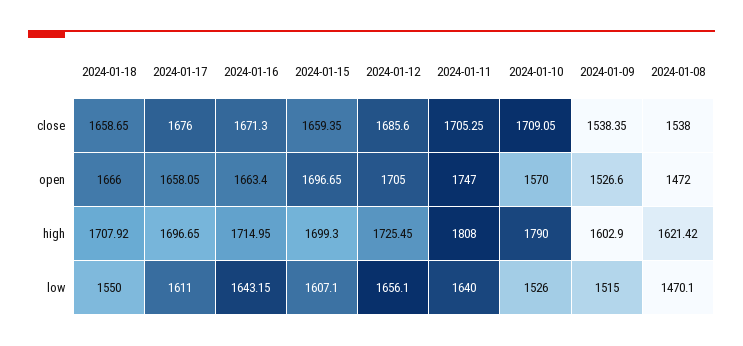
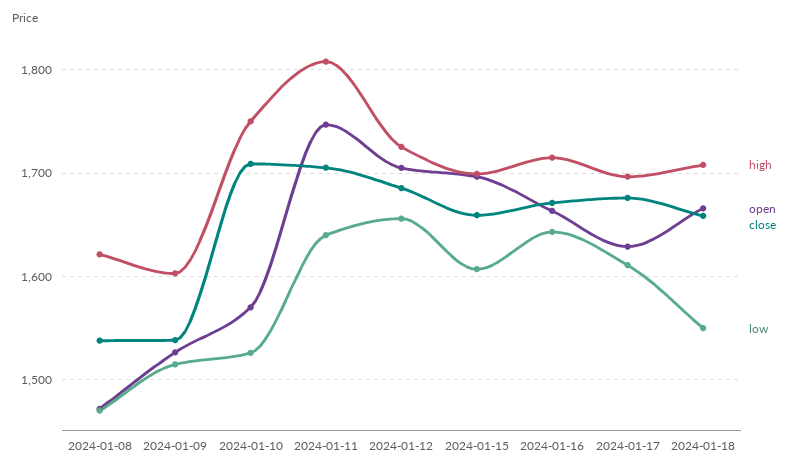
  {
    "close": {
      "2024-01-18": 1658.65,
      "2024-01-17": 1676,
      "2024-01-16": 1671.3,
      "2024-01-15": 1659.35,
      "2024-01-12": 1685.6,
      "2024-01-11": 1705.25,
      "2024-01-10": 1709.05,
      "2024-01-09": 1538.35,
      "2024-01-08": 1538
    },
    "open": {
      "2024-01-18": 1666,
-     "2024-01-17": 1658.05,
+     "2024-01-17": 1630,
      "2024-01-16": 1663.4,
      "2024-01-15": 1696.65,
      "2024-01-12": 1705,
      "2024-01-11": 1747,
      "2024-01-10": 1570,
      "2024-01-09": 1526.6,
      "2024-01-08": 1472
    },
    "high": {
      "2024-01-18": 1707.92,
      "2024-01-17": 1696.65,
      "2024-01-16": 1714.95,
      "2024-01-15": 1699.3,
      "2024-01-12": 1725.45,
      "2024-01-11": 1808,
-     "2024-01-10": 1790,
+     "2024-01-10": 1750,
      "2024-01-09": 1602.9,
      "2024-01-08": 1621.42
    },
    "low": {
      "2024-01-18": 1550,
      "2024-01-17": 1611,
      "2024-01-16": 1643.15,
      "2024-01-15": 1607.1,
      "2024-01-12": 1656.1,
      "2024-01-11": 1640,
      "2024-01-10": 1526,
      "2024-01-09": 1515,
      "2024-01-08": 1470.1
    }
  }

